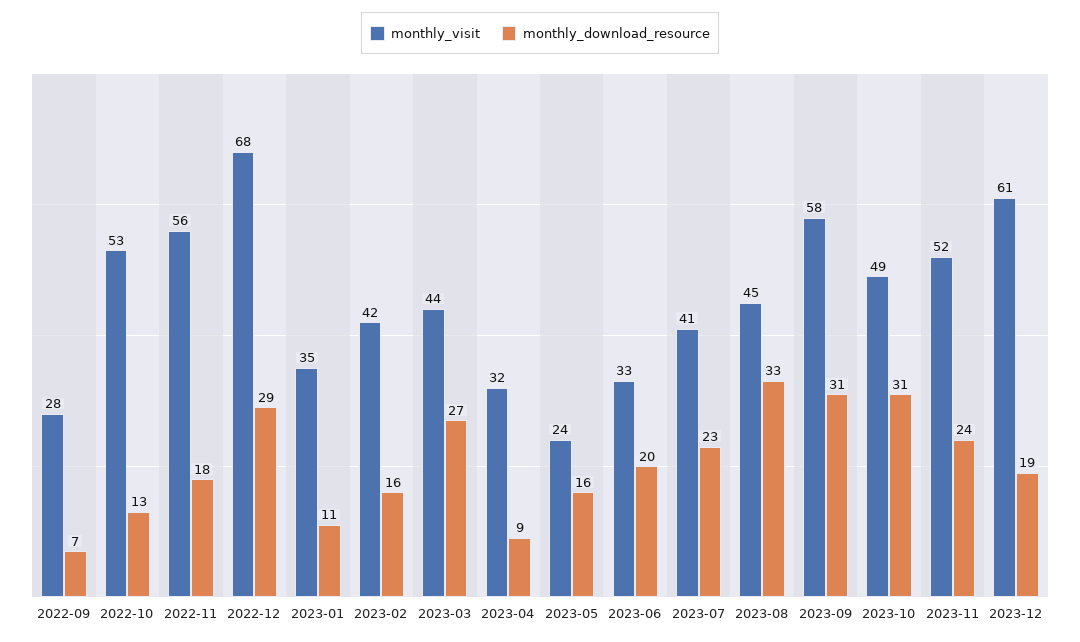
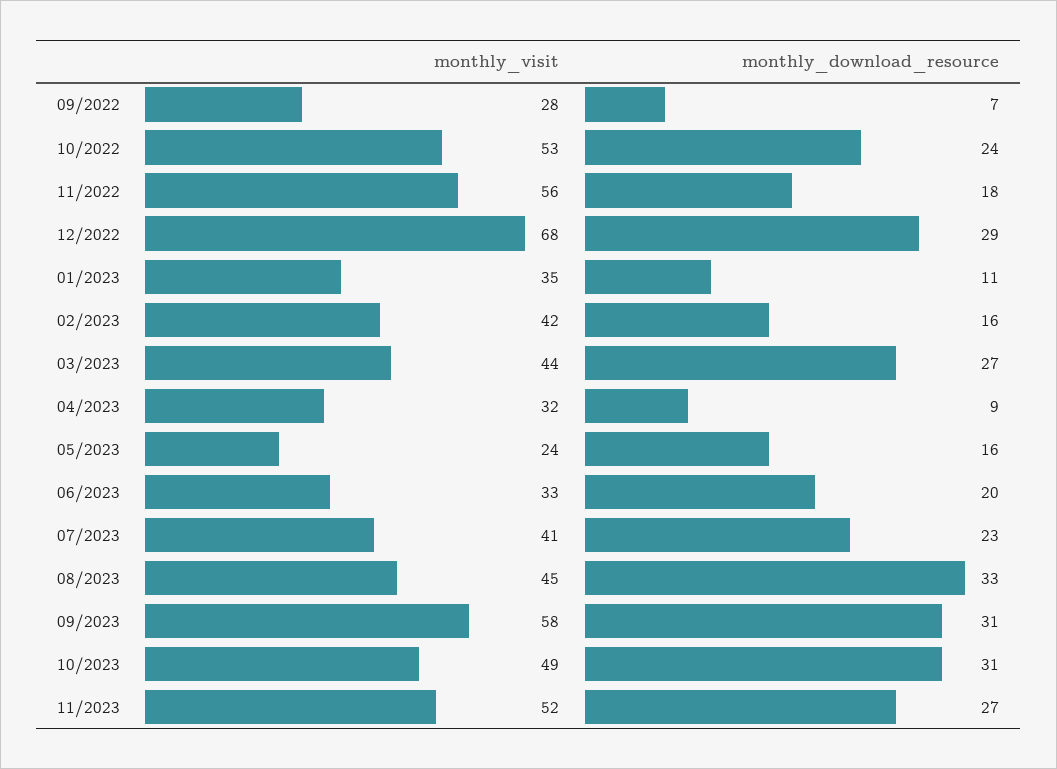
  {
    "monthly_visit": {
      "2022-09": 28,
      "2022-10": 53,
      "2022-11": 56,
      "2022-12": 68,
      "2023-01": 35,
      "2023-02": 42,
      "2023-03": 44,
      "2023-04": 32,
      "2023-05": 24,
      "2023-06": 33,
      "2023-07": 41,
      "2023-08": 45,
      "2023-09": 58,
      "2023-10": 49,
-     "2023-11": 52,
+     "2023-11": 52
-     "2023-12": 61
    },
    "monthly_download_resource": {
      "2022-09": 7,
-     "2022-10": 13,
+     "2022-10": 24,
      "2022-11": 18,
      "2022-12": 29,
      "2023-01": 11,
      "2023-02": 16,
      "2023-03": 27,
      "2023-04": 9,
      "2023-05": 16,
      "2023-06": 20,
      "2023-07": 23,
      "2023-08": 33,
      "2023-09": 31,
      "2023-10": 31,
-     "2023-11": 24,
+     "2023-11": 27
-     "2023-12": 19
    }
  }

